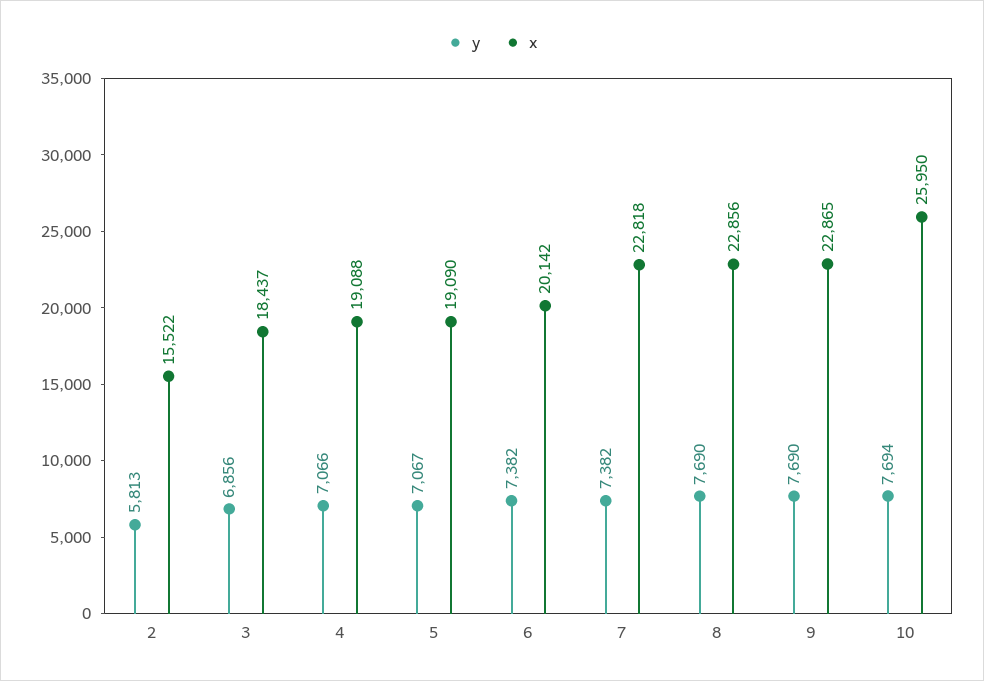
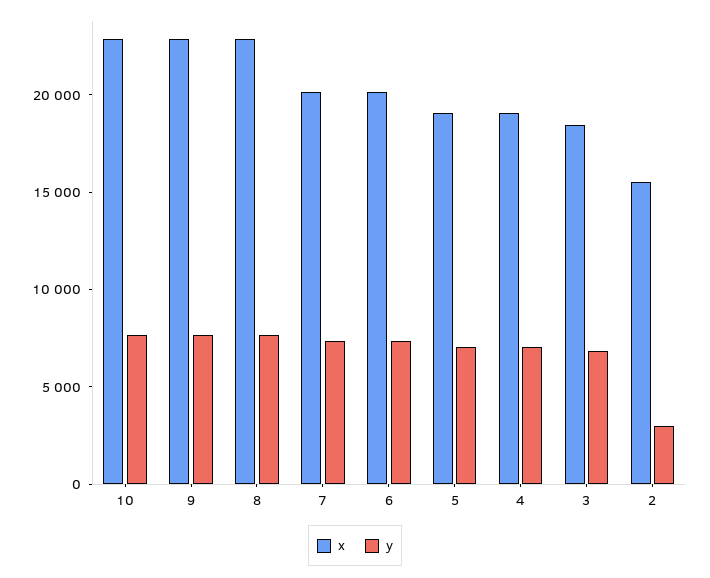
  {
    "y": {
-     "2": 5813,
+     "2": 3000,
      "3": 6856,
      "4": 7066,
      "5": 7067,
      "6": 7382,
      "7": 7382,
      "8": 7690,
      "9": 7690,
      "10": 7694
    },
    "x": {
      "2": 15522,
      "3": 18437,
      "4": 19088,
      "5": 19090,
      "6": 20142,
-     "7": 22818,
+     "7": 20000,
      "8": 22856,
      "9": 22865,
-     "10": 25950
+     "10": 23000
    }
  }

